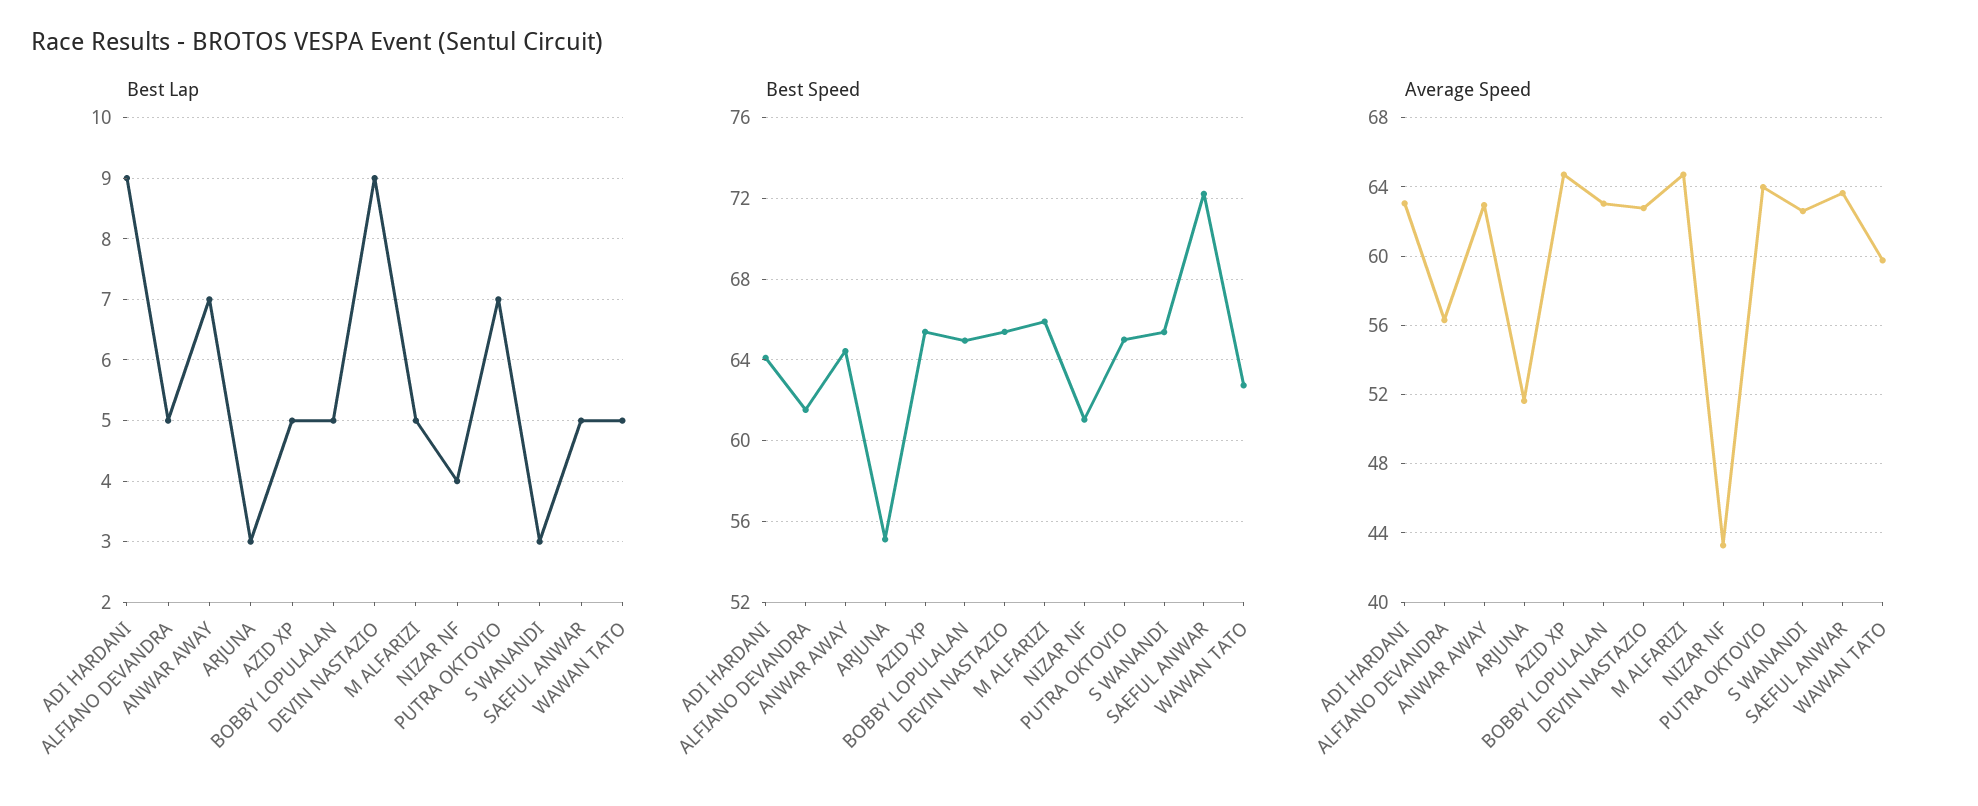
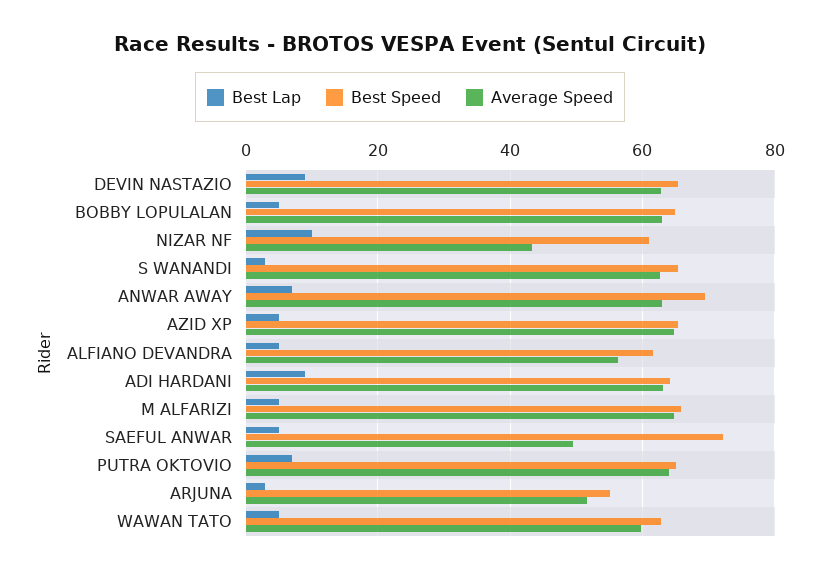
  {
    "Best Lap": {
      "ADI HARDANI": 9,
      "ALFIANO DEVANDRA": 5,
      "ANWAR AWAY": 7,
      "ARJUNA": 3,
      "AZID XP": 5,
      "BOBBY LOPULALAN": 5,
      "DEVIN NASTAZIO": 9,
      "M ALFARIZI": 5,
-     "NIZAR NF": 4,
+     "NIZAR NF": 10,
      "PUTRA OKTOVIO": 7,
      "S WANANDI": 3,
      "SAEFUL ANWAR": 5,
      "WAWAN TATO": 5
    },
    "Best Speed": {
      "ADI HARDANI": 64,
      "ALFIANO DEVANDRA": 61.5,
-     "ANWAR AWAY": 64.5,
+     "ANWAR AWAY": 70,
      "ARJUNA": 55,
      "AZID XP": 65.5,
      "BOBBY LOPULALAN": 65,
      "DEVIN NASTAZIO": 65.5,
      "M ALFARIZI": 66,
      "NIZAR NF": 61,
      "PUTRA OKTOVIO": 65,
      "S WANANDI": 65.5,
      "SAEFUL ANWAR": 72,
      "WAWAN TATO": 62.5
    },
    "Average Speed": {
      "ADI HARDANI": 63,
      "ALFIANO DEVANDRA": 56.5,
      "ANWAR AWAY": 63,
      "ARJUNA": 51.5,
      "AZID XP": 64.5,
      "BOBBY LOPULALAN": 63,
      "DEVIN NASTAZIO": 63,
      "M ALFARIZI": 64.5,
      "NIZAR NF": 43.5,
      "PUTRA OKTOVIO": 64,
      "S WANANDI": 62.5,
-     "SAEFUL ANWAR": 63.5,
+     "SAEFUL ANWAR": 50,
      "WAWAN TATO": 60
    }
  }

